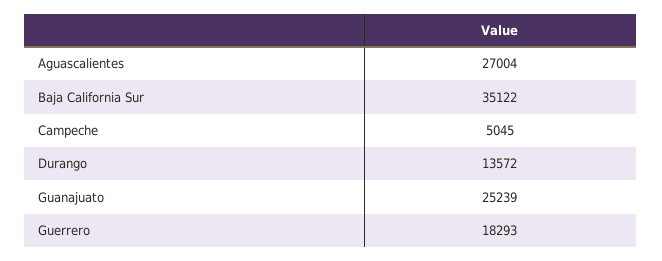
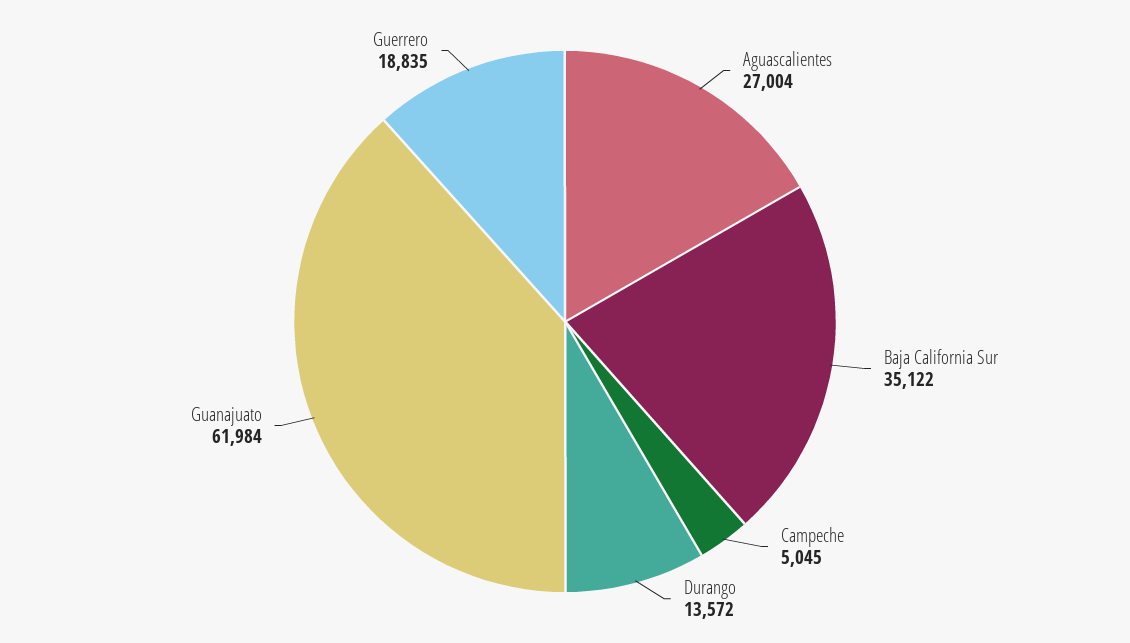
  {
    "Aguascalientes": 27004,
    "Baja California Sur": 35122,
    "Campeche": 5045,
    "Durango": 13572,
-   "Guanajuato": 25239,
+   "Guanajuato": 61984,
-   "Guerrero": 18293
+   "Guerrero": 18835
  }

